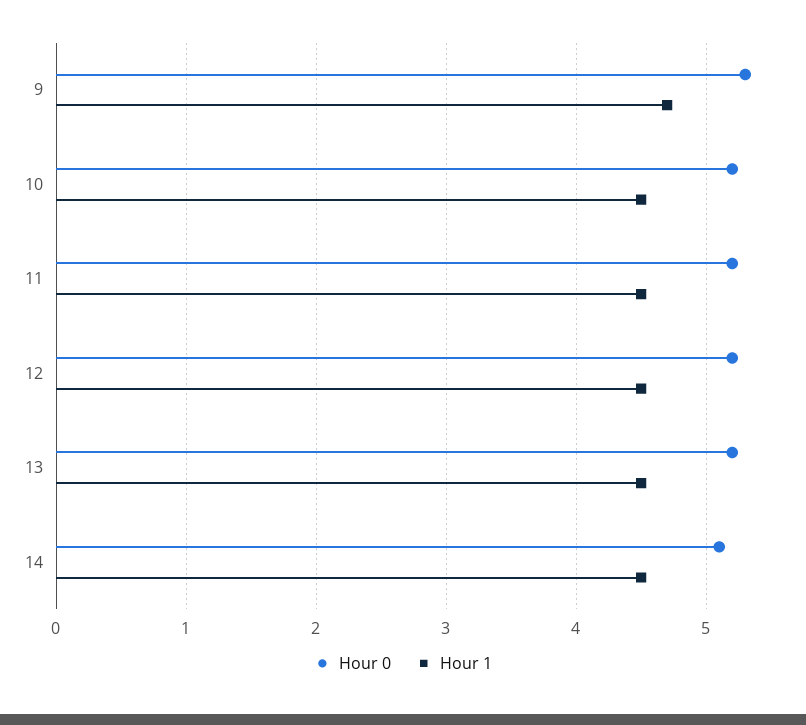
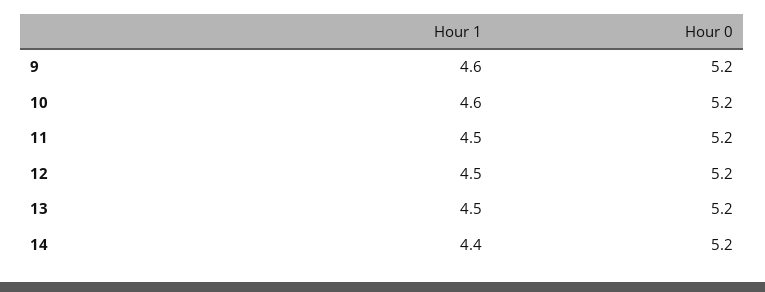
  {
    "Hour 0": {
-     "9": 5.3,
+     "9": 5.2,
      "10": 5.2,
      "11": 5.2,
      "12": 5.2,
      "13": 5.2,
-     "14": 5.1
+     "14": 5.2
    },
    "Hour 1": {
-     "9": 4.7,
+     "9": 4.6,
-     "10": 4.5,
+     "10": 4.6,
      "11": 4.5,
      "12": 4.5,
      "13": 4.5,
-     "14": 4.5
+     "14": 4.4
    }
  }

